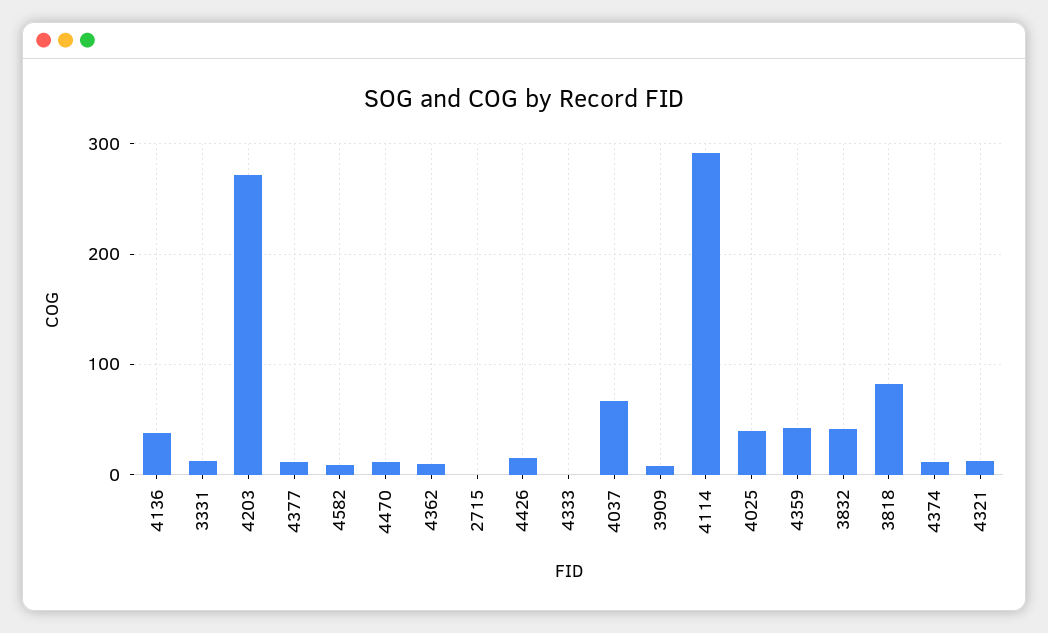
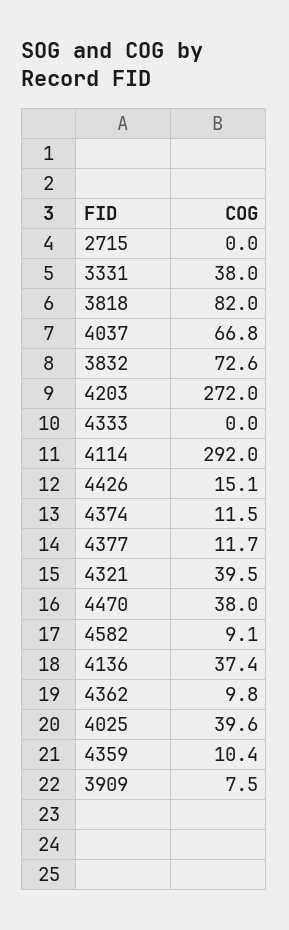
  {
    "4136": 37.4,
-   "3331": 10,
+   "3331": 38,
    "4203": 272,
    "4377": 11.7,
    "4582": 9.1,
-   "4470": 10,
+   "4470": 38,
    "4362": 9.8,
    "2715": 0,
    "4426": 15.1,
    "4333": 0,
    "4037": 66.8,
    "3909": 7.5,
    "4114": 292,
    "4025": 39.6,
-   "4359": 40,
+   "4359": 10.4,
-   "3832": 40,
+   "3832": 72.6,
    "3818": 82,
    "4374": 11.5,
-   "4321": 10
+   "4321": 39.5
  }

